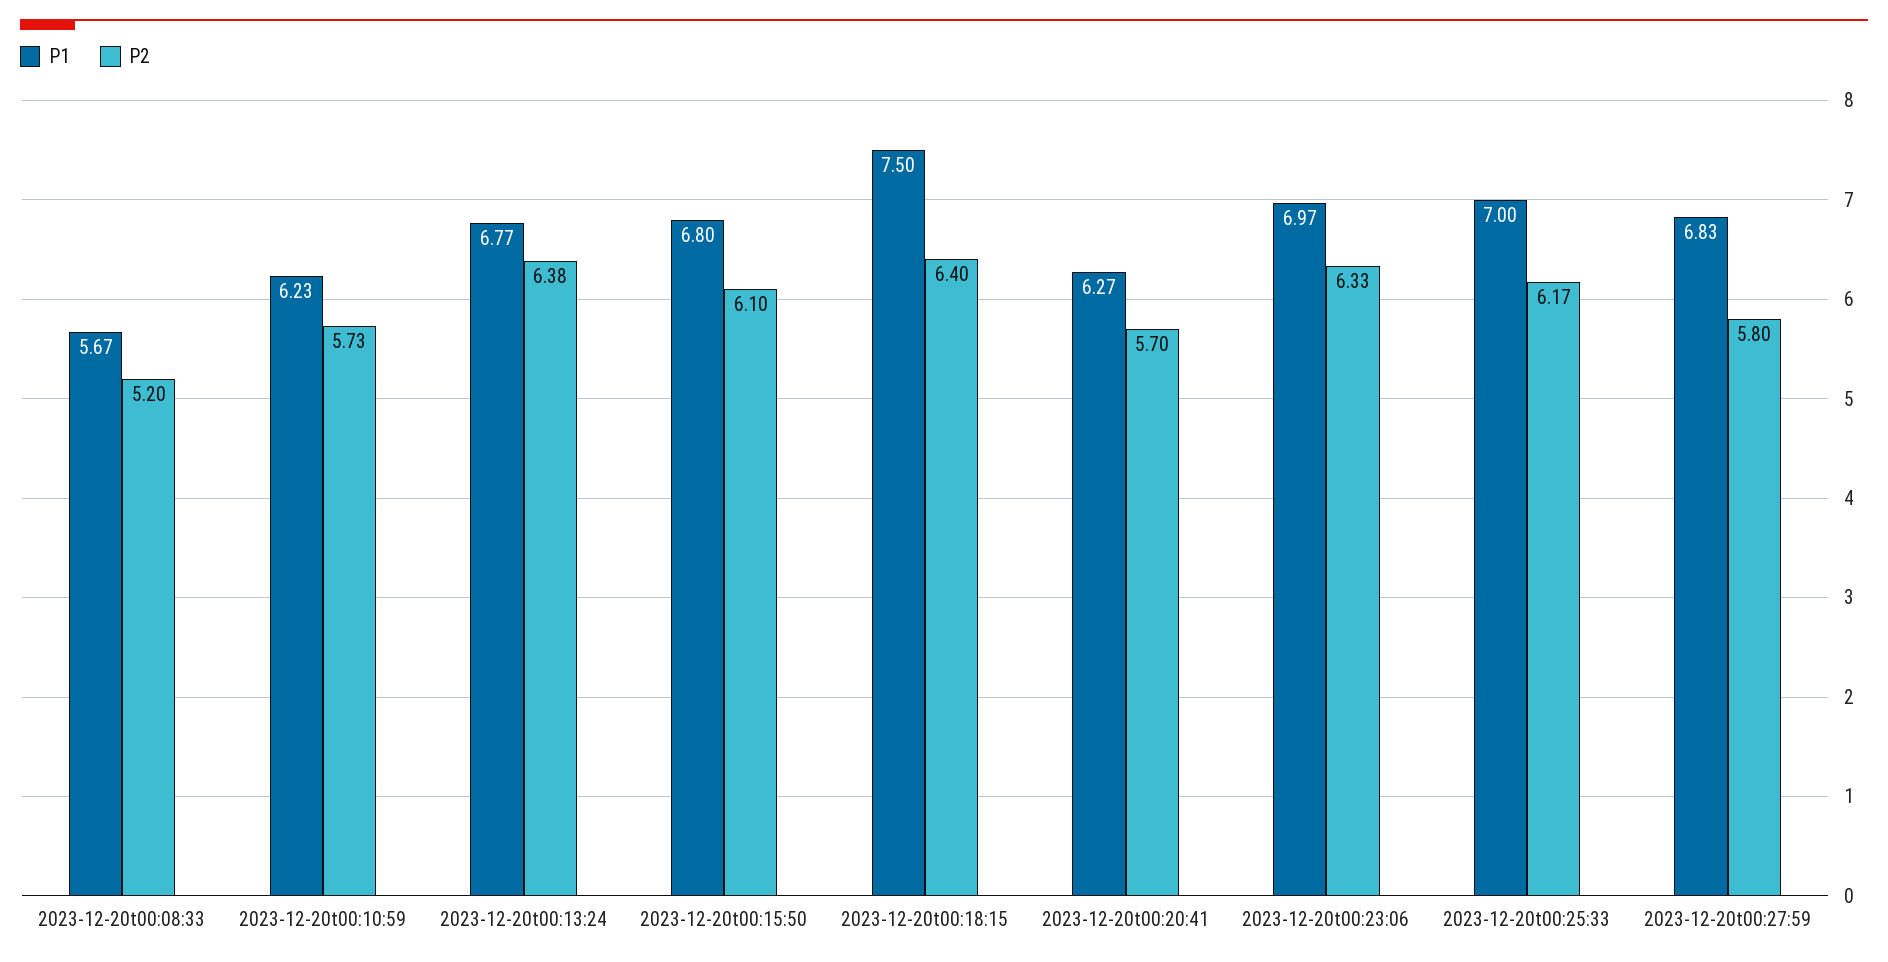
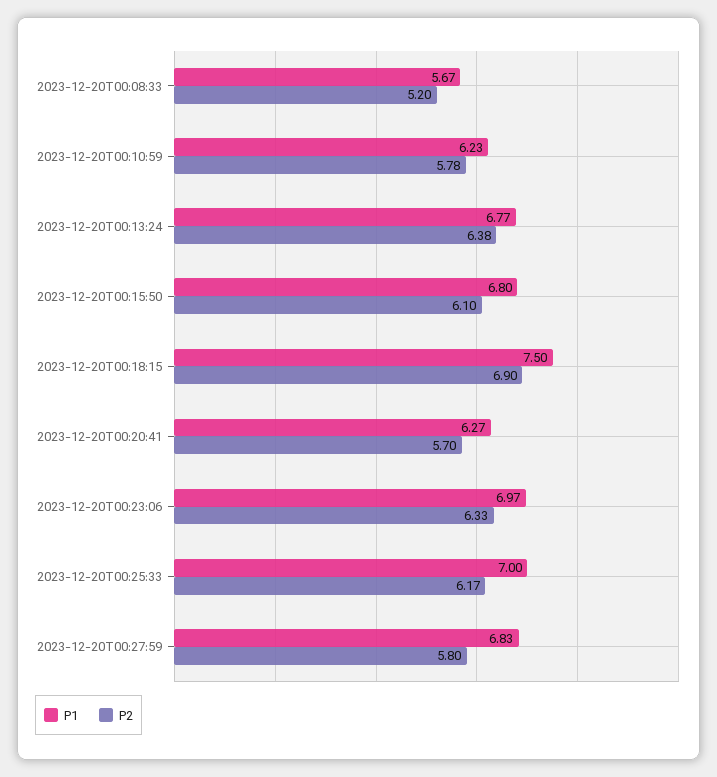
  {
    "P1": {
      "2023-12-20t00:08:33": 5.67,
      "2023-12-20t00:10:59": 6.23,
      "2023-12-20t00:13:24": 6.77,
      "2023-12-20t00:15:50": 6.8,
      "2023-12-20t00:18:15": 7.5,
      "2023-12-20t00:20:41": 6.27,
      "2023-12-20t00:23:06": 6.97,
      "2023-12-20t00:25:33": 7,
      "2023-12-20t00:27:59": 6.83
    },
    "P2": {
      "2023-12-20t00:08:33": 5.2,
-     "2023-12-20t00:10:59": 5.73,
+     "2023-12-20t00:10:59": 5.78,
      "2023-12-20t00:13:24": 6.38,
      "2023-12-20t00:15:50": 6.1,
-     "2023-12-20t00:18:15": 6.4,
+     "2023-12-20t00:18:15": 6.9,
      "2023-12-20t00:20:41": 5.7,
      "2023-12-20t00:23:06": 6.33,
      "2023-12-20t00:25:33": 6.17,
      "2023-12-20t00:27:59": 5.8
    }
  }

